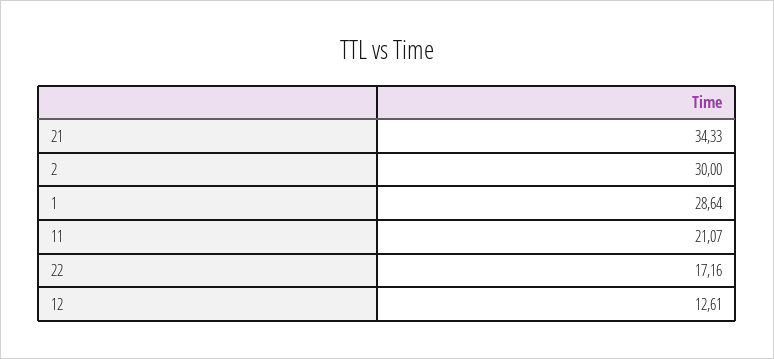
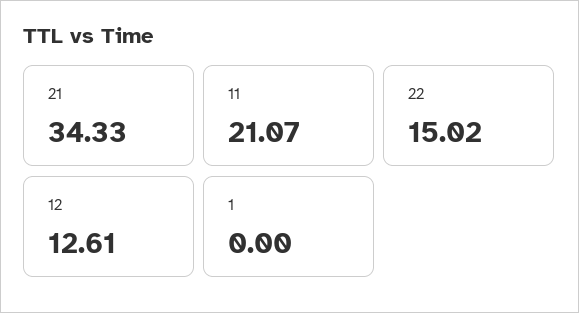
  {
    "21": 34.33,
-   "2": 30,
-   "1": 28.64,
+   "1": 0,
    "11": 21.07,
-   "22": 17.16,
+   "22": 15.02,
    "12": 12.61
  }

